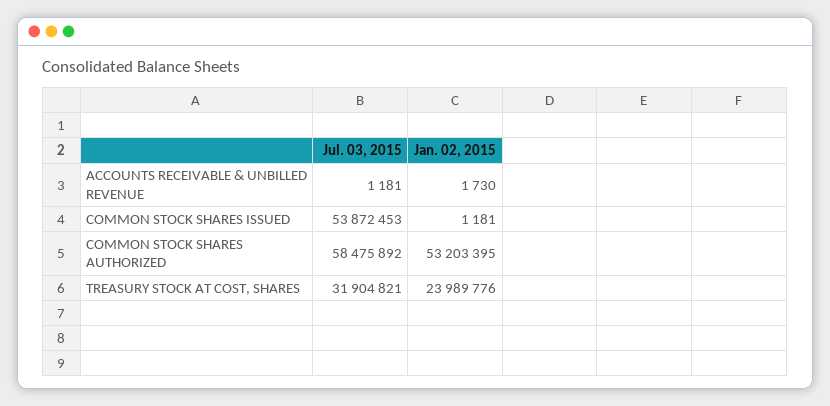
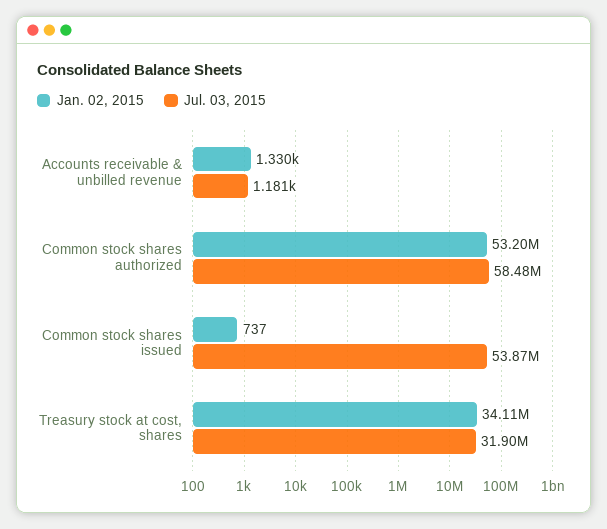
  {
    "Jul. 03, 2015": {
      "ACCOUNTS RECEIVABLE & UNBILLED REVENUE": 1181,
      "COMMON STOCK SHARES ISSUED": 53872453,
      "COMMON STOCK SHARES AUTHORIZED": 58475892,
      "TREASURY STOCK AT COST, SHARES": 31904821
    },
    "Jan. 02, 2015": {
-     "ACCOUNTS RECEIVABLE & UNBILLED REVENUE": 1730,
+     "ACCOUNTS RECEIVABLE & UNBILLED REVENUE": 1330,
-     "COMMON STOCK SHARES ISSUED": 1181,
+     "COMMON STOCK SHARES ISSUED": 737,
      "COMMON STOCK SHARES AUTHORIZED": 53203395,
-     "TREASURY STOCK AT COST, SHARES": 23989776
+     "TREASURY STOCK AT COST, SHARES": 34110000
    }
  }

